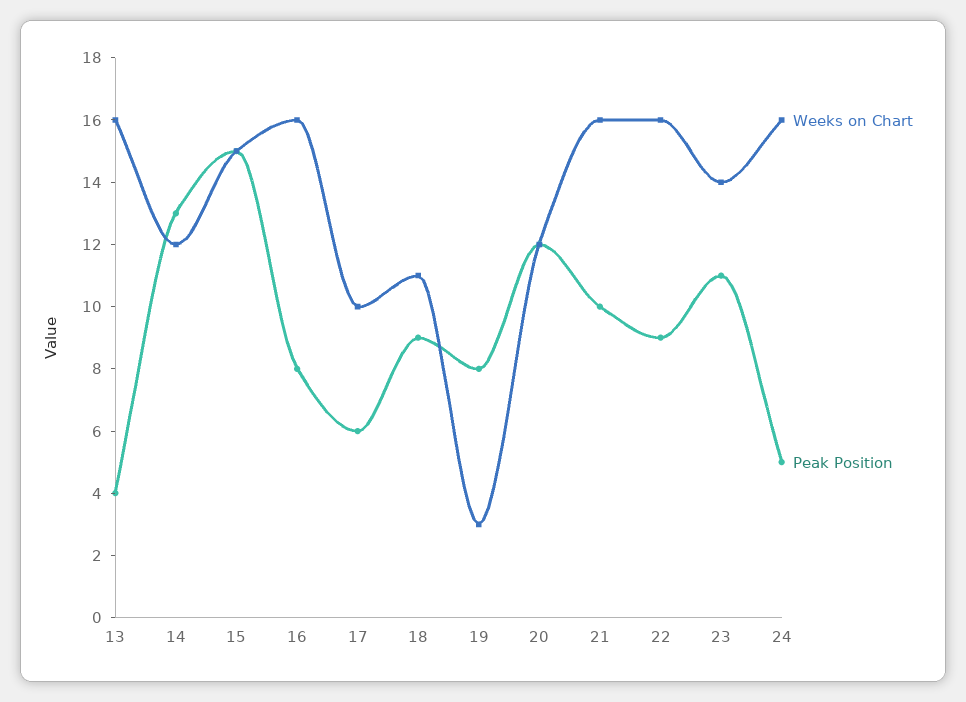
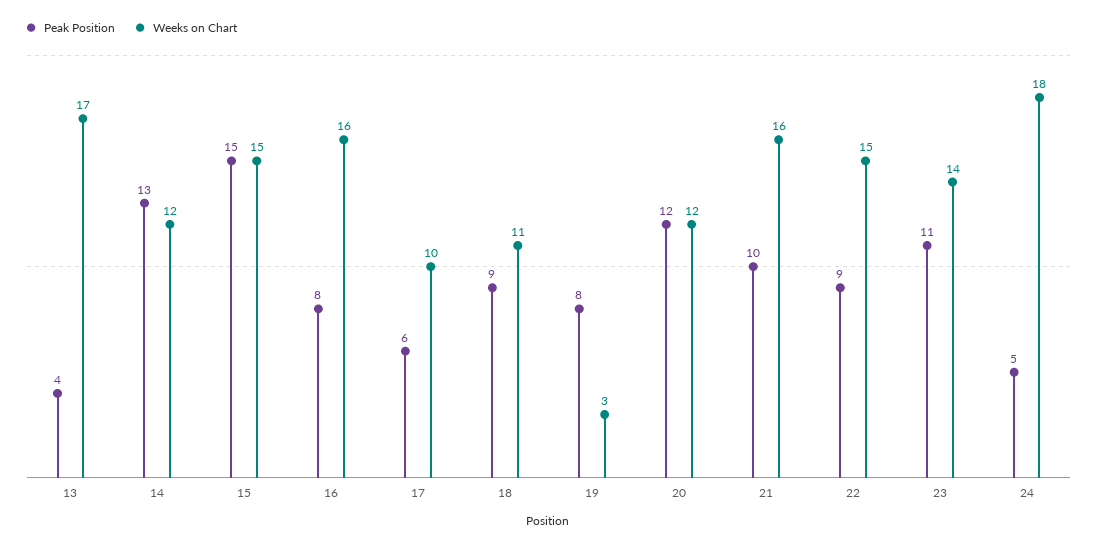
  {
    "Weeks on Chart": {
-     "13": 16,
+     "13": 17,
      "14": 12,
      "15": 15,
      "16": 16,
      "17": 10,
      "18": 11,
      "19": 3,
      "20": 12,
      "21": 16,
-     "22": 16,
+     "22": 15,
      "23": 14,
-     "24": 16
+     "24": 18
    },
    "Peak Position": {
      "13": 4,
      "14": 13,
      "15": 15,
      "16": 8,
      "17": 6,
      "18": 9,
      "19": 8,
      "20": 12,
      "21": 10,
      "22": 9,
      "23": 11,
      "24": 5
    }
  }

